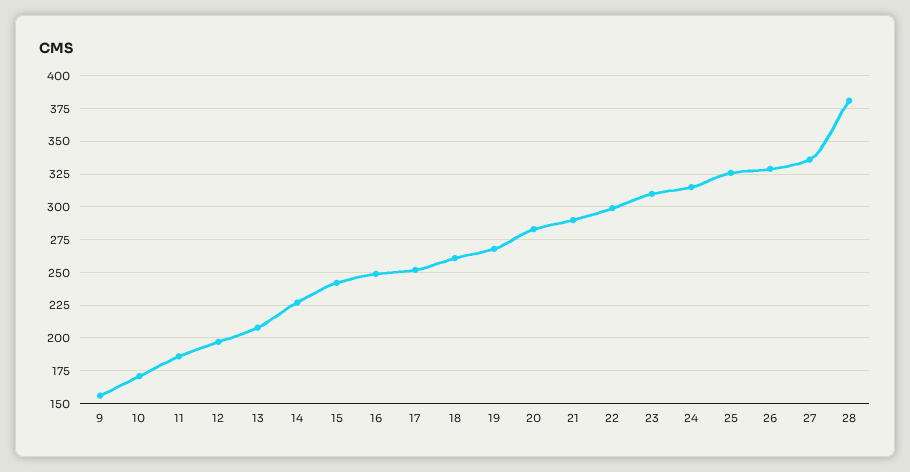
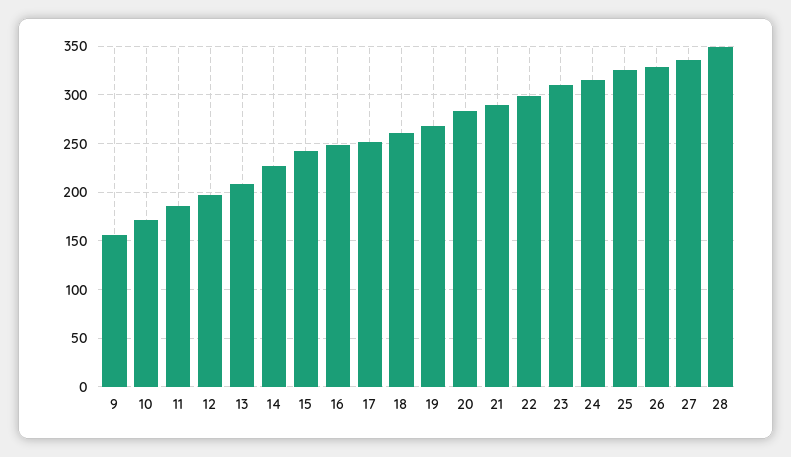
  {
    "9": 155,
    "10": 170,
    "11": 185,
    "12": 195,
    "13": 210,
    "14": 225,
    "15": 240,
    "16": 250,
    "17": 250,
    "18": 260,
    "19": 270,
    "20": 285,
    "21": 290,
    "22": 300,
    "23": 310,
    "24": 315,
    "25": 325,
    "26": 330,
    "27": 335,
-   "28": 380
+   "28": 350
  }

